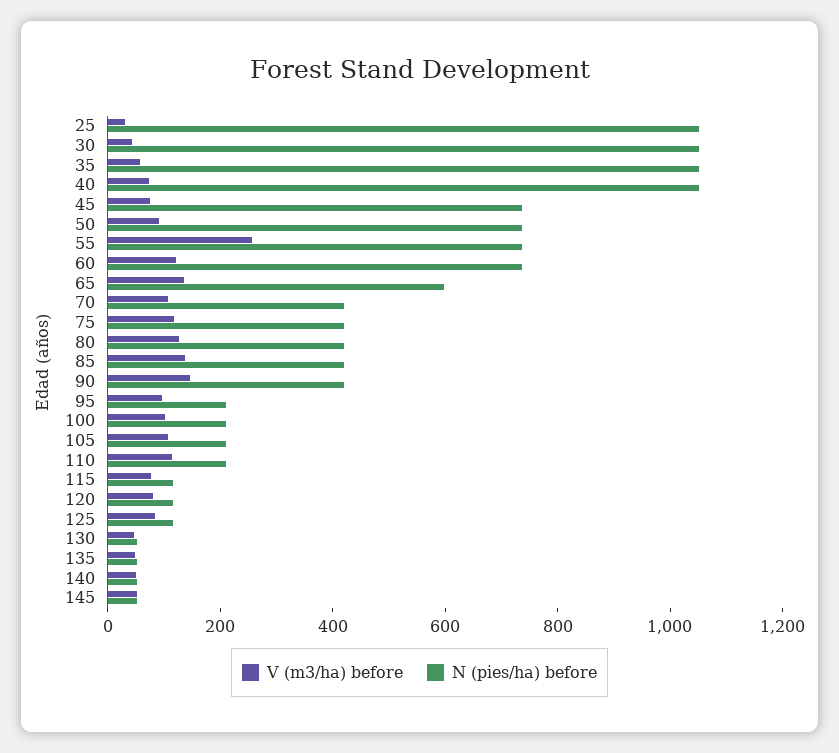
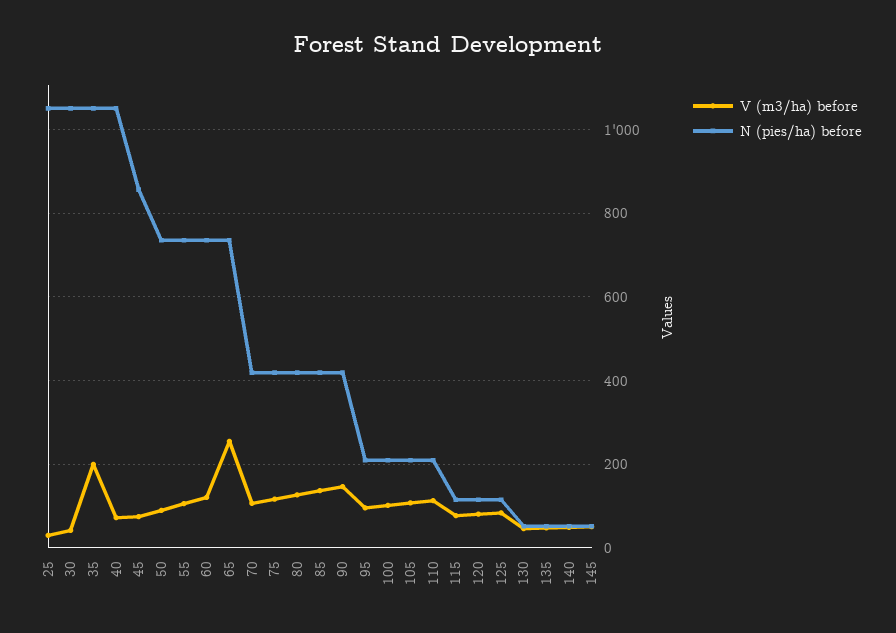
  {
    "V (m3/ha) before": {
      "25": 40,
      "30": 40,
-     "35": 50,
+     "35": 200,
      "40": 80,
      "45": 80,
      "50": 80,
-     "55": 250,
+     "55": 100,
      "60": 120,
-     "65": 150,
+     "65": 260,
      "70": 100,
      "75": 120,
      "80": 120,
      "85": 140,
      "90": 140,
      "95": 100,
      "100": 100,
      "105": 100,
      "110": 120,
      "115": 80,
      "120": 80,
      "125": 80,
      "130": 40,
      "135": 40,
      "140": 40,
      "145": 60
    },
    "N (pies/ha) before": {
      "25": 1060,
      "30": 1060,
      "35": 1060,
      "40": 1060,
-     "45": 750,
+     "45": 860,
      "50": 740,
      "55": 740,
      "60": 740,
-     "65": 600,
+     "65": 740,
      "70": 420,
      "75": 420,
      "80": 420,
      "85": 420,
      "90": 420,
      "95": 200,
      "100": 200,
      "105": 200,
      "110": 200,
      "115": 120,
      "120": 120,
      "125": 120,
      "130": 60,
      "135": 60,
      "140": 60,
      "145": 60
    }
  }

